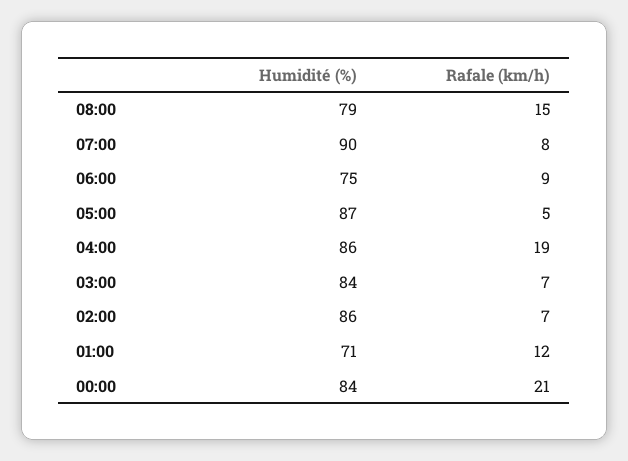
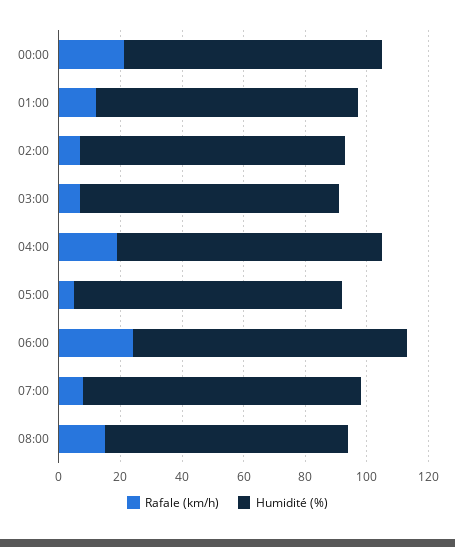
  {
    "Humidité (%)": {
      "08:00": 79,
      "07:00": 90,
-     "06:00": 75,
+     "06:00": 90,
      "05:00": 87,
      "04:00": 86,
      "03:00": 84,
      "02:00": 86,
-     "01:00": 71,
+     "01:00": 85,
      "00:00": 84
    },
    "Rafale (km/h)": {
      "08:00": 15,
      "07:00": 8,
-     "06:00": 9,
+     "06:00": 25,
      "05:00": 5,
      "04:00": 19,
      "03:00": 7,
      "02:00": 7,
      "01:00": 12,
      "00:00": 21
    }
  }

